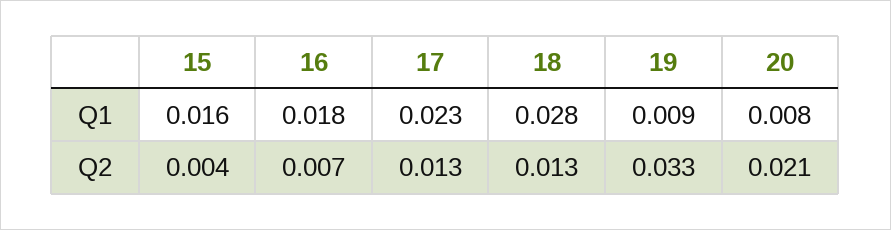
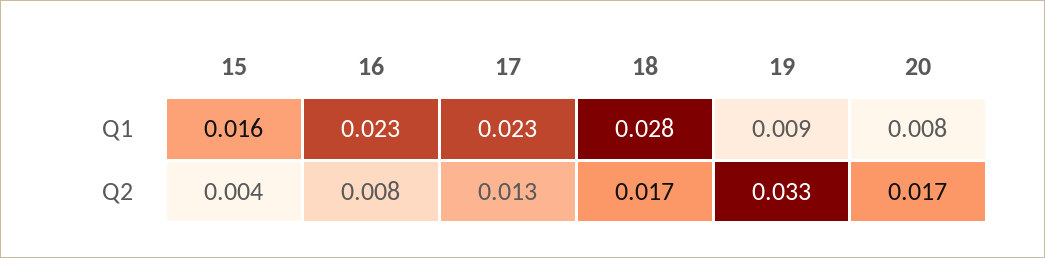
  {
    "15": {
      "Q1": 0.016,
      "Q2": 0.004
    },
    "16": {
-     "Q1": 0.018,
+     "Q1": 0.023,
-     "Q2": 0.007
+     "Q2": 0.008
    },
    "17": {
      "Q1": 0.023,
      "Q2": 0.013
    },
    "18": {
      "Q1": 0.028,
-     "Q2": 0.013
+     "Q2": 0.017
    },
    "19": {
      "Q1": 0.009,
      "Q2": 0.033
    },
    "20": {
      "Q1": 0.008,
-     "Q2": 0.021
+     "Q2": 0.017
    }
  }

